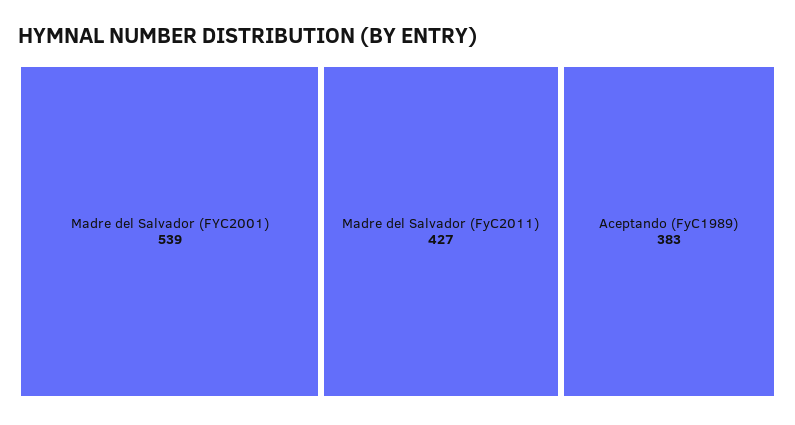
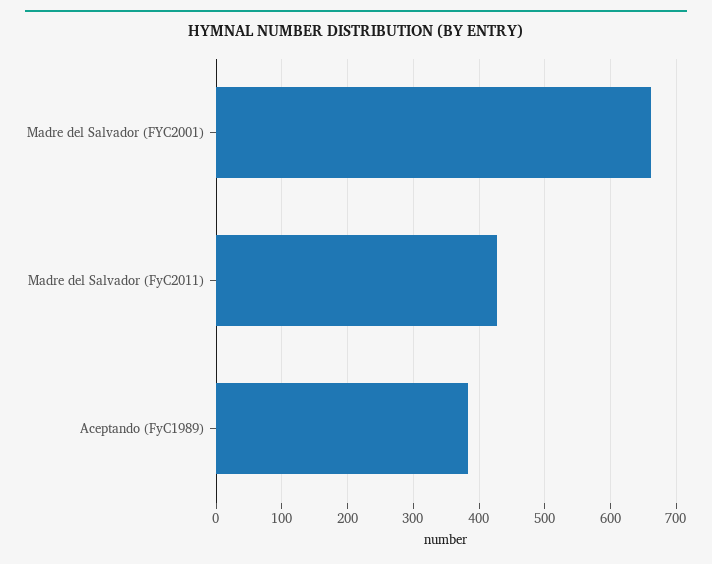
  {
-   "Madre del Salvador (FYC2001)": 539,
+   "Madre del Salvador (FYC2001)": 660,
    "Madre del Salvador (FyC2011)": 427,
    "Aceptando (FyC1989)": 383
  }

